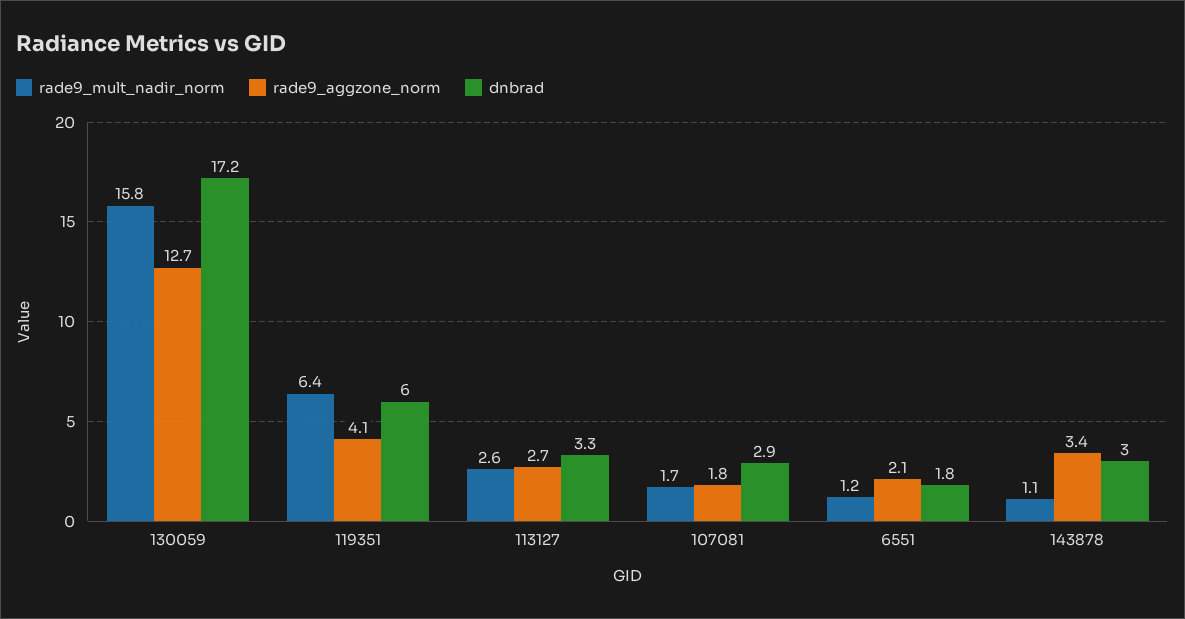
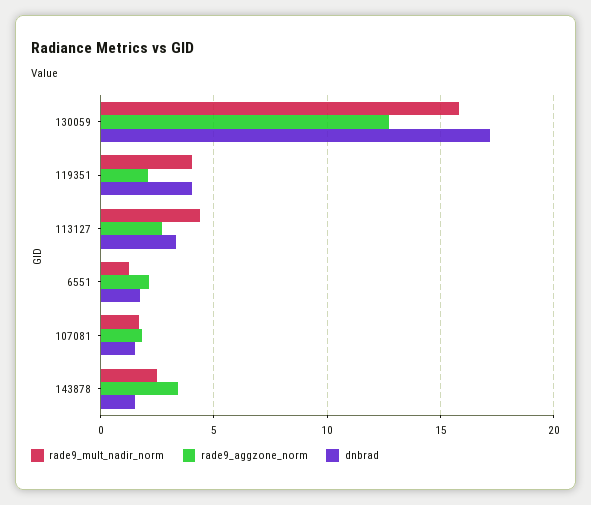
  {
    "rade9_mult_nadir_norm": {
      "130059": 15.8,
-     "119351": 6.4,
+     "119351": 4,
-     "113127": 2.6,
+     "113127": 4.5,
      "107081": 1.7,
      "6551": 1.2,
-     "143878": 1.1
+     "143878": 2.5
    },
    "rade9_aggzone_norm": {
      "130059": 12.7,
-     "119351": 4.1,
+     "119351": 2,
      "113127": 2.7,
      "107081": 1.8,
      "6551": 2.1,
      "143878": 3.4
    },
    "dnbrad": {
      "130059": 17.2,
-     "119351": 6,
+     "119351": 4,
      "113127": 3.3,
-     "107081": 2.9,
+     "107081": 1.5,
      "6551": 1.8,
-     "143878": 3
+     "143878": 1.5
    }
  }

